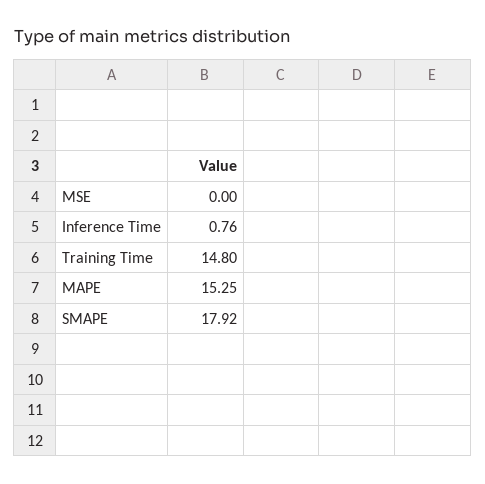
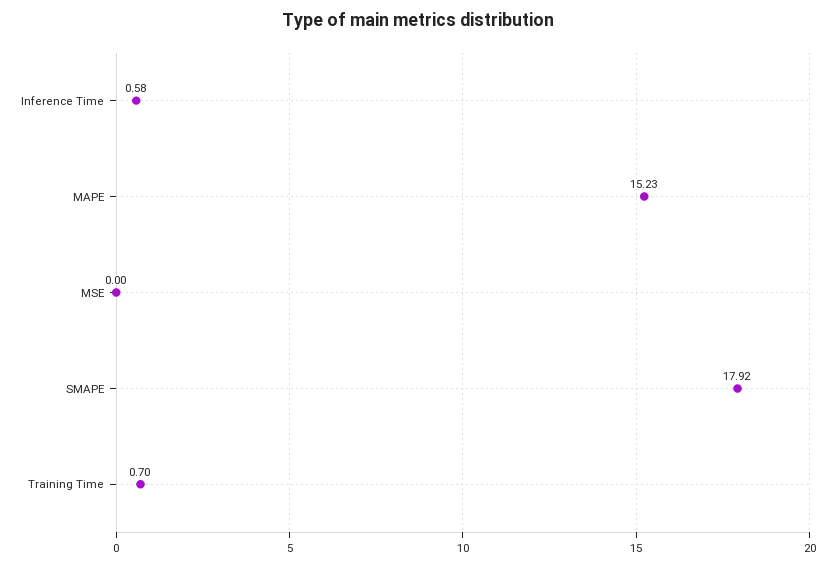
  {
    "MSE": 0,
-   "Inference Time": 0.76,
+   "Inference Time": 0.58,
-   "Training Time": 14.8,
+   "Training Time": 0.7,
-   "MAPE": 15.25,
+   "MAPE": 15.23,
    "SMAPE": 17.92
  }

